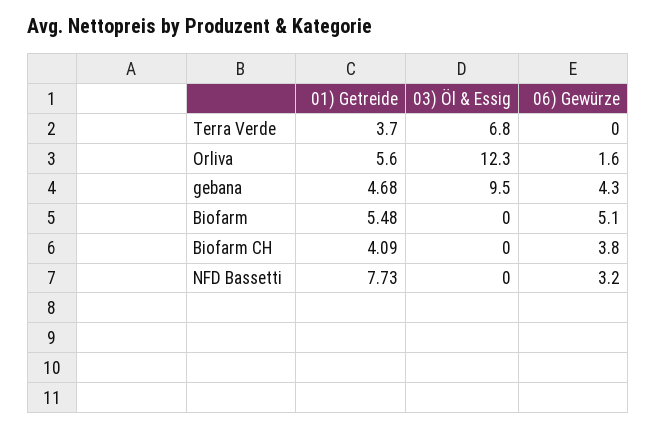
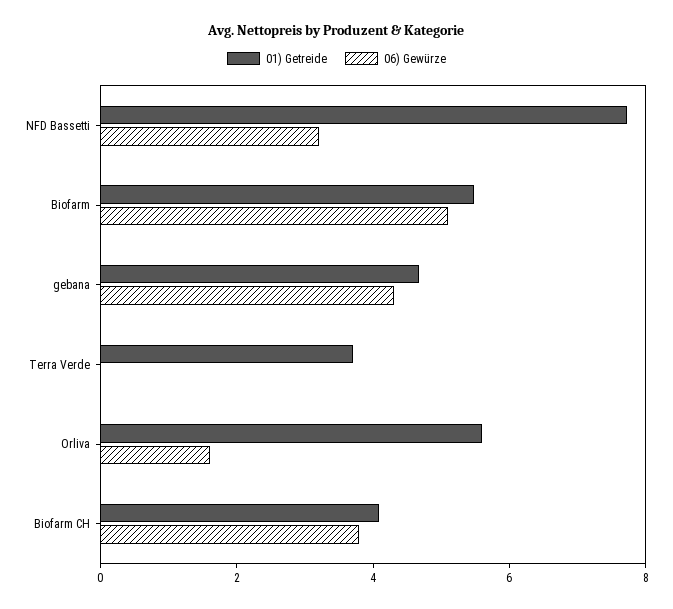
  {
    "01) Getreide": {
      "Terra Verde": 3.7,
      "Orliva": 5.6,
      "gebana": 4.68,
      "Biofarm": 5.48,
      "Biofarm CH": 4.09,
      "NFD Bassetti": 7.73
    },
-   "03) Öl & Essig": {
-     "Terra Verde": 6.8,
-     "Orliva": 12.3,
-     "gebana": 9.5,
-     "Biofarm": 0,
-     "Biofarm CH": 0,
-     "NFD Bassetti": 0
-   },
    "06) Gewürze": {
      "Terra Verde": 0,
      "Orliva": 1.6,
      "gebana": 4.3,
      "Biofarm": 5.1,
      "Biofarm CH": 3.8,
      "NFD Bassetti": 3.2
    }
  }

